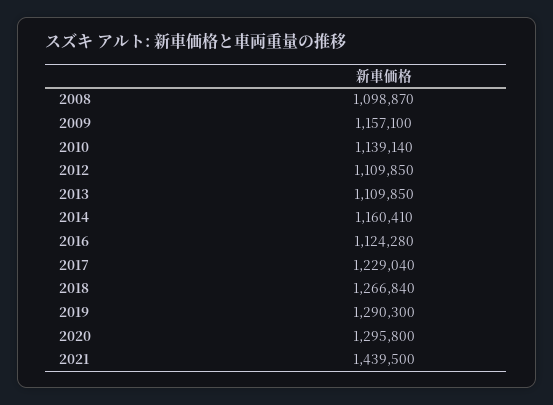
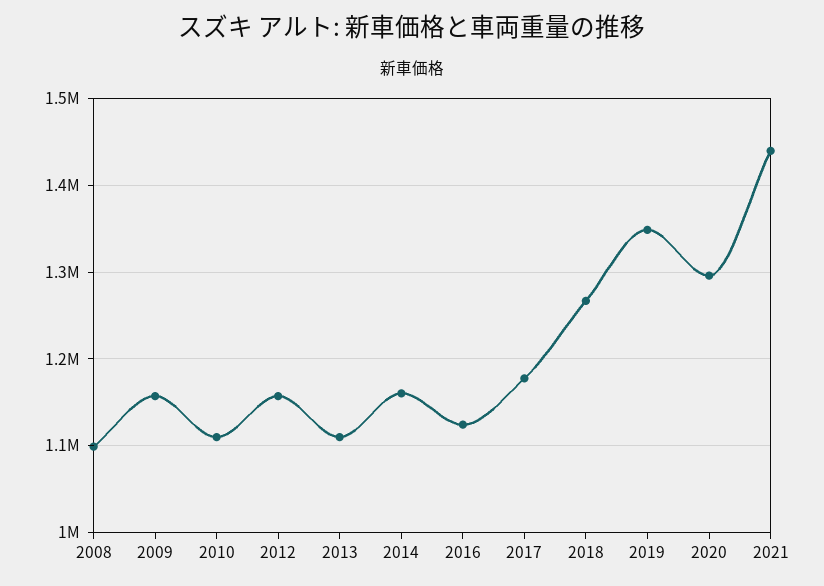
  {
    "2008": 1098870,
    "2009": 1157100,
-   "2010": 1139140,
+   "2010": 1110000,
-   "2012": 1109850,
+   "2012": 1160000,
    "2013": 1109850,
    "2014": 1160410,
    "2016": 1124280,
-   "2017": 1229040,
+   "2017": 1180000,
    "2018": 1266840,
-   "2019": 1290300,
+   "2019": 1350000,
    "2020": 1295800,
    "2021": 1439500
  }

